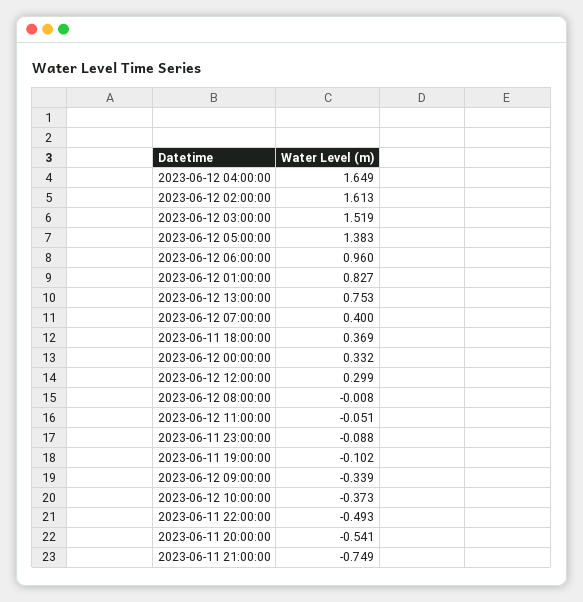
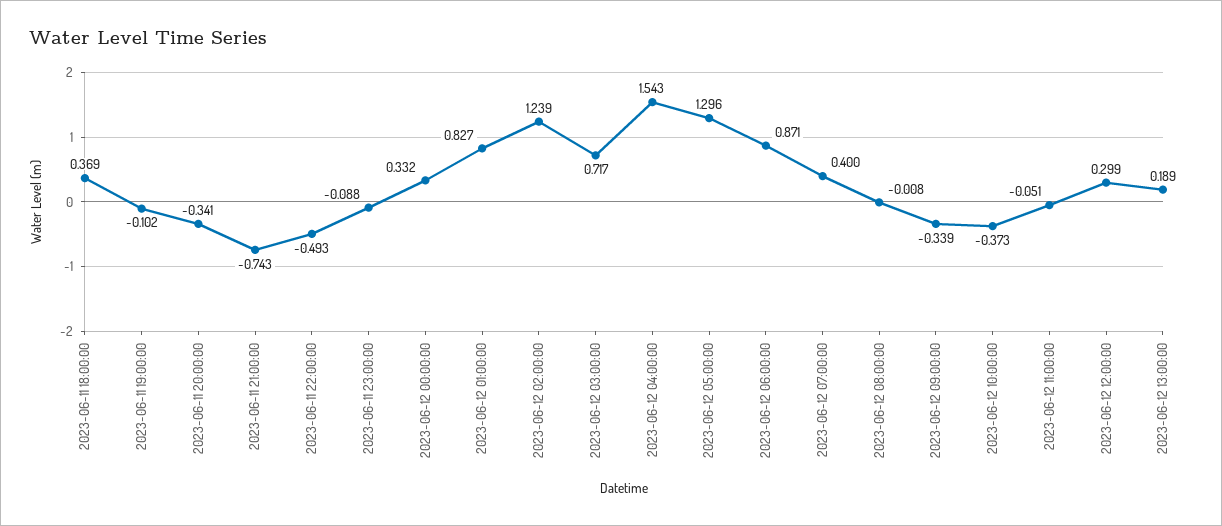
  {
-   "2023-06-12 04:00:00": 1.649,
+   "2023-06-12 04:00:00": 1.543,
-   "2023-06-12 02:00:00": 1.613,
+   "2023-06-12 02:00:00": 1.239,
-   "2023-06-12 03:00:00": 1.519,
+   "2023-06-12 03:00:00": 0.717,
-   "2023-06-12 05:00:00": 1.383,
+   "2023-06-12 05:00:00": 1.296,
-   "2023-06-12 06:00:00": 0.96,
+   "2023-06-12 06:00:00": 0.871,
    "2023-06-12 01:00:00": 0.827,
-   "2023-06-12 13:00:00": 0.753,
+   "2023-06-12 13:00:00": 0.189,
    "2023-06-12 07:00:00": 0.4,
    "2023-06-11 18:00:00": 0.369,
    "2023-06-12 00:00:00": 0.332,
    "2023-06-12 12:00:00": 0.299,
    "2023-06-12 08:00:00": -0.008,
    "2023-06-12 11:00:00": -0.051,
    "2023-06-11 23:00:00": -0.088,
    "2023-06-11 19:00:00": -0.102,
    "2023-06-12 09:00:00": -0.339,
    "2023-06-12 10:00:00": -0.373,
    "2023-06-11 22:00:00": -0.493,
-   "2023-06-11 20:00:00": -0.541,
+   "2023-06-11 20:00:00": -0.341,
-   "2023-06-11 21:00:00": -0.749
+   "2023-06-11 21:00:00": -0.743
  }

